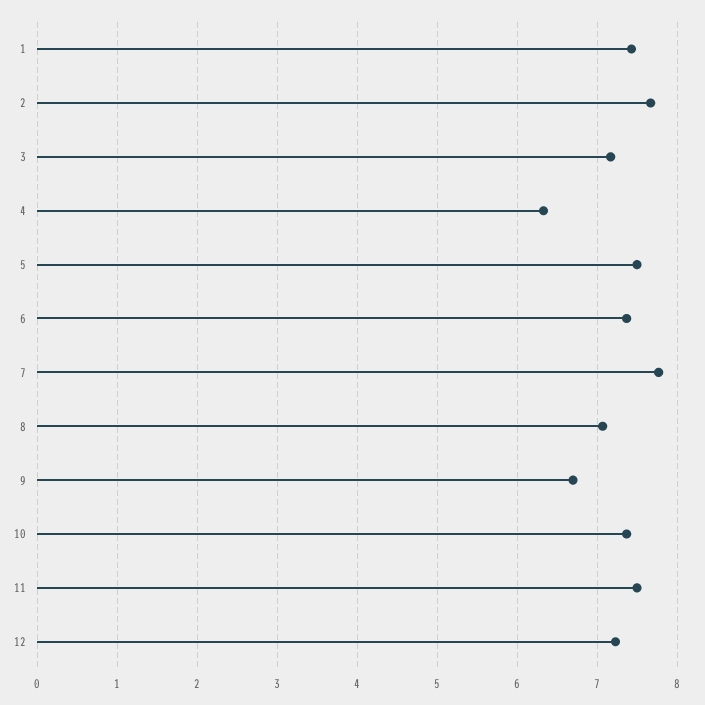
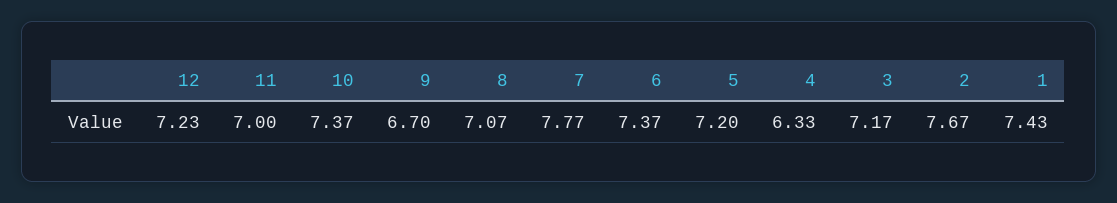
  {
    "1": 7.43,
    "2": 7.67,
    "3": 7.17,
    "4": 6.33,
-   "5": 7.5,
+   "5": 7.2,
    "6": 7.37,
    "7": 7.77,
    "8": 7.07,
    "9": 6.7,
    "10": 7.37,
-   "11": 7.5,
+   "11": 7,
    "12": 7.23
  }

